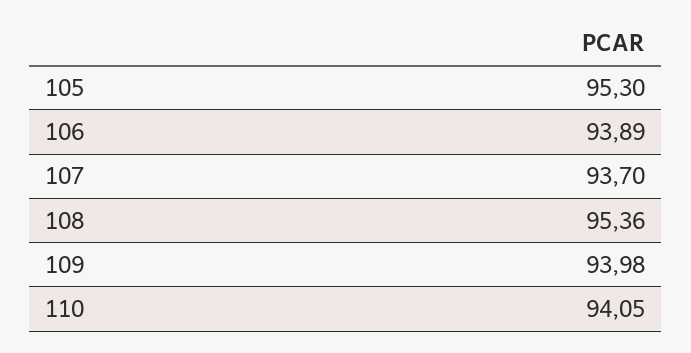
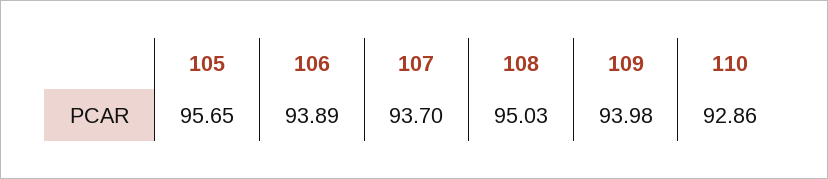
  {
-   "105": 95.3,
+   "105": 95.65,
    "106": 93.89,
    "107": 93.7,
-   "108": 95.36,
+   "108": 95.03,
    "109": 93.98,
-   "110": 94.05
+   "110": 92.86
  }

